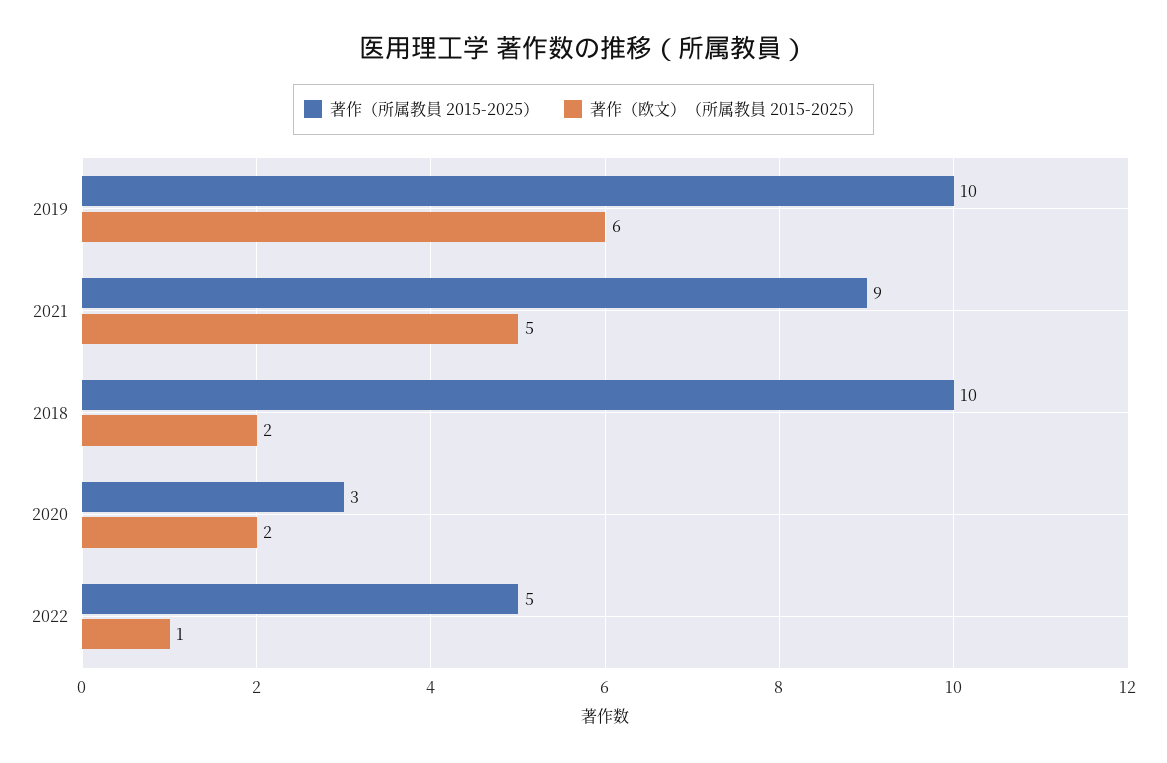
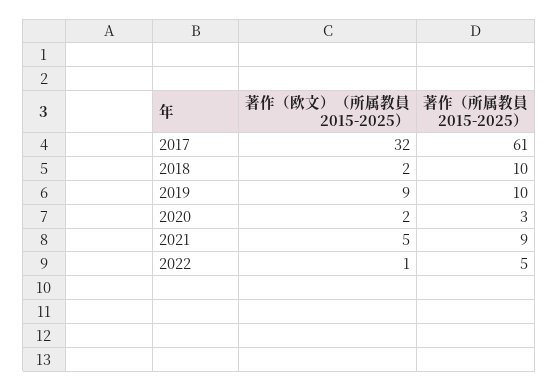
  {
    "著作（所属教員 2015-2025）": {
      "2019": 10,
      "2021": 9,
      "2018": 10,
      "2020": 3,
-     "2022": 5
+     "2022": 5,
+     "2017": 61
    },
    "著作（欧文）（所属教員 2015-2025）": {
-     "2019": 6,
+     "2019": 9,
      "2021": 5,
      "2018": 2,
      "2020": 2,
-     "2022": 1
+     "2022": 1,
+     "2017": 32
    }
  }

